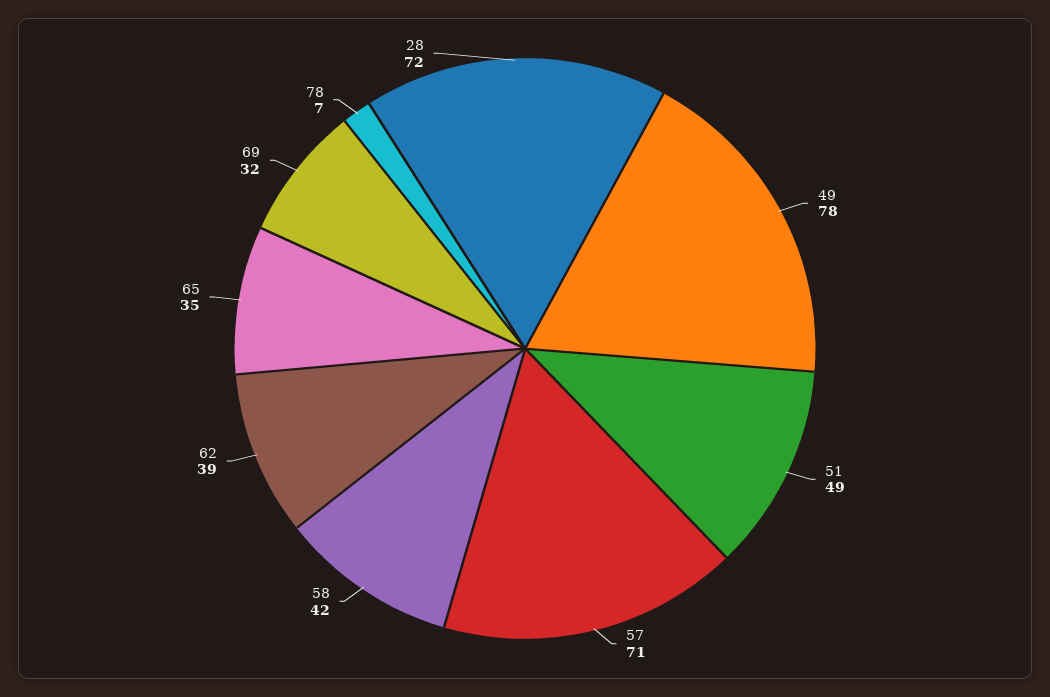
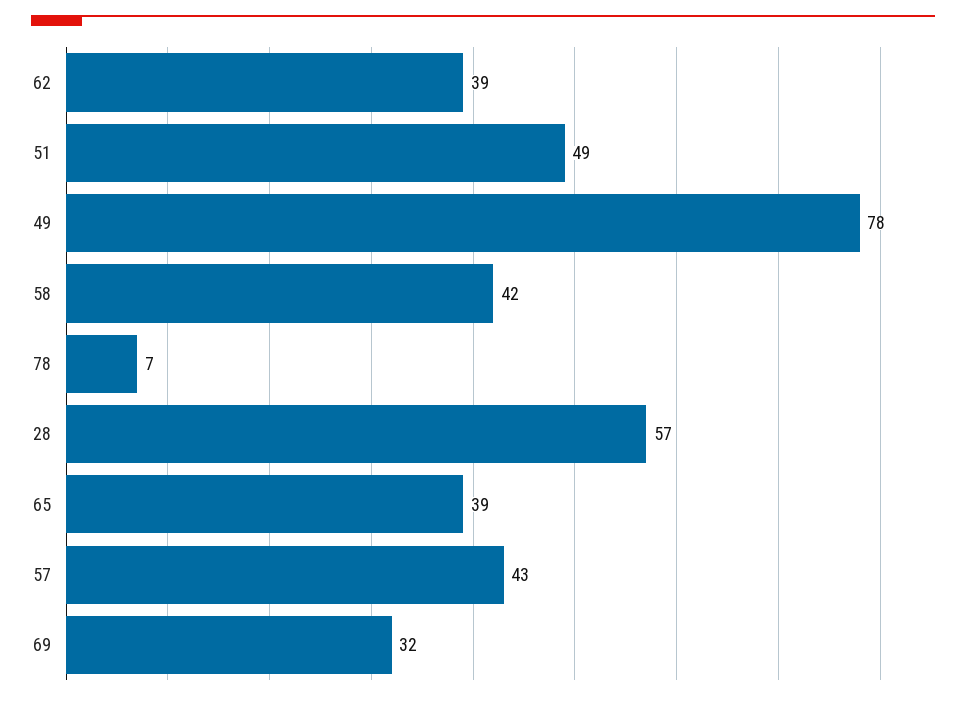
  {
    "49": 78,
    "51": 49,
-   "57": 71,
+   "57": 43,
    "58": 42,
    "62": 39,
-   "65": 35,
+   "65": 39,
    "69": 32,
    "78": 7,
-   "28": 72
+   "28": 57
  }

